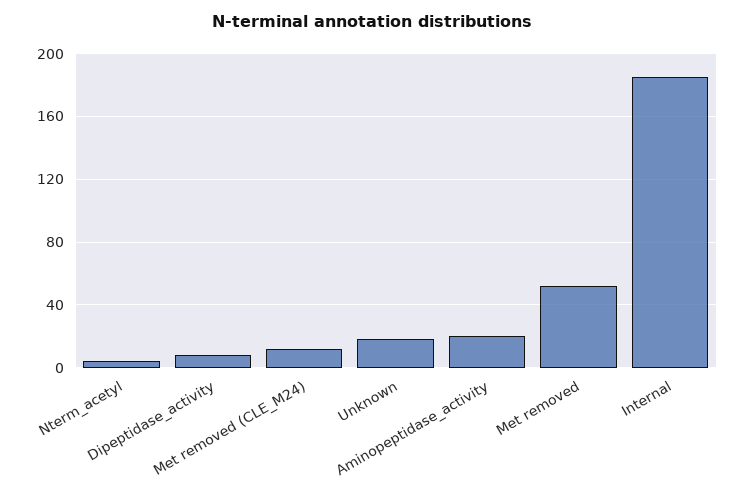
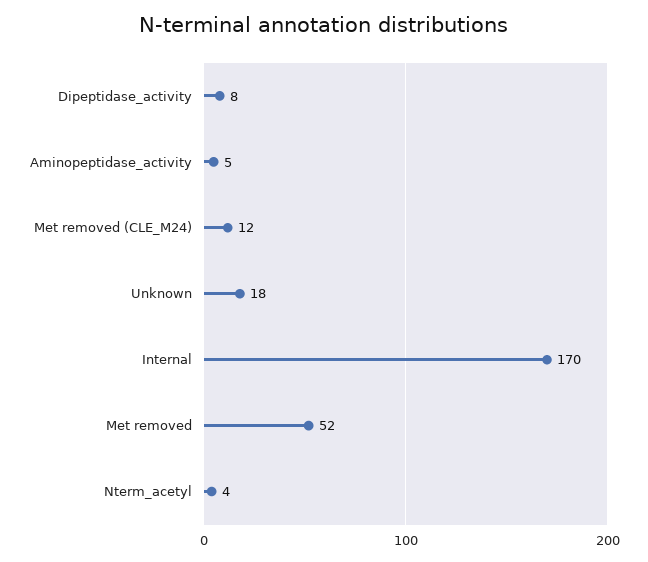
  {
    "Nterm_acetyl": 4,
    "Dipeptidase_activity": 8,
    "Met removed (CLE_M24)": 12,
    "Unknown": 18,
-   "Aminopeptidase_activity": 20,
+   "Aminopeptidase_activity": 5,
    "Met removed": 52,
-   "Internal": 185
+   "Internal": 170
  }

